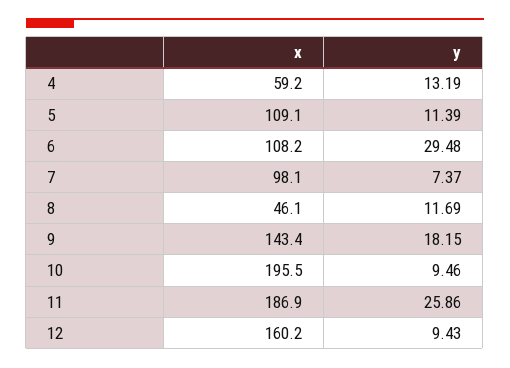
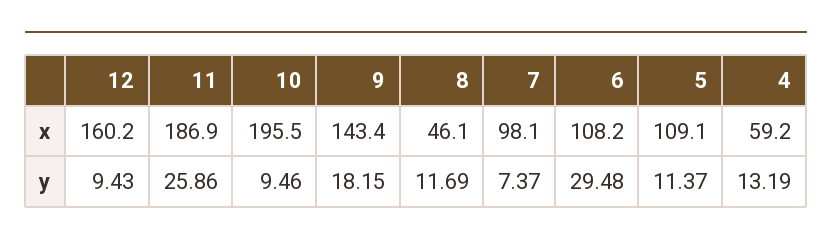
  {
    "x": {
      "4": 59.2,
      "5": 109.1,
      "6": 108.2,
      "7": 98.1,
      "8": 46.1,
      "9": 143.4,
      "10": 195.5,
      "11": 186.9,
      "12": 160.2
    },
    "y": {
      "4": 13.19,
-     "5": 11.39,
+     "5": 11.37,
      "6": 29.48,
      "7": 7.37,
      "8": 11.69,
      "9": 18.15,
      "10": 9.46,
      "11": 25.86,
      "12": 9.43
    }
  }

